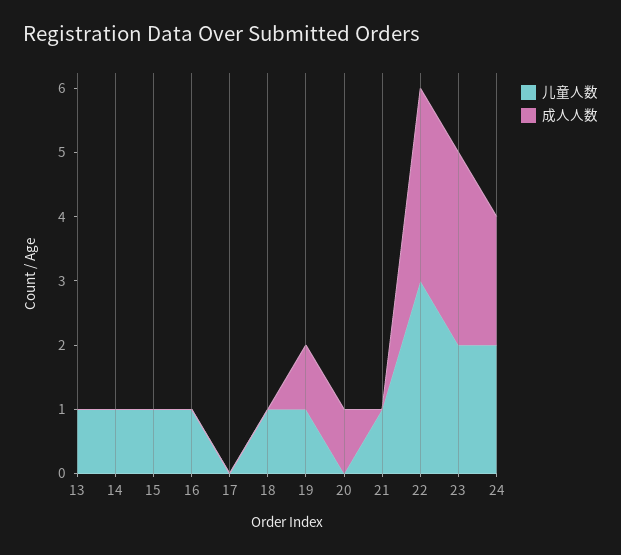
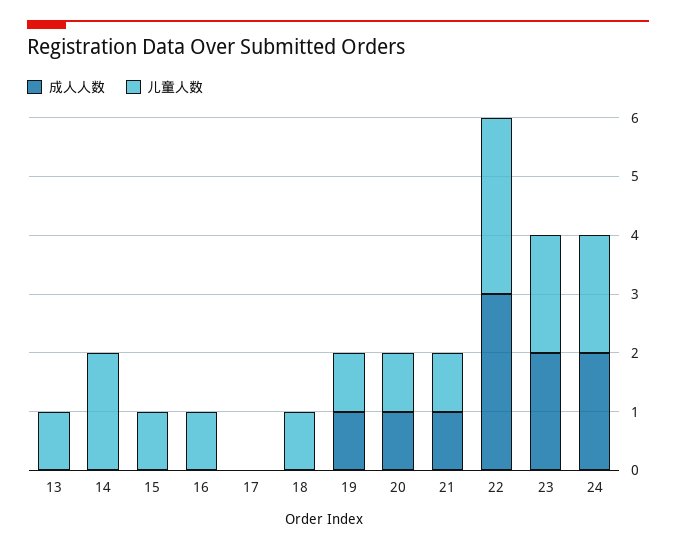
  {
    "儿童人数": {
      "13": 1,
-     "14": 1,
+     "14": 2,
      "15": 1,
      "16": 1,
      "17": 0,
      "18": 1,
      "19": 1,
-     "20": 0,
+     "20": 1,
      "21": 1,
      "22": 3,
      "23": 2,
      "24": 2
    },
    "成人人数": {
      "13": 0,
      "14": 0,
      "15": 0,
      "16": 0,
      "17": 0,
      "18": 0,
      "19": 1,
      "20": 1,
-     "21": 0,
+     "21": 1,
      "22": 3,
-     "23": 3,
+     "23": 2,
      "24": 2
    }
  }

